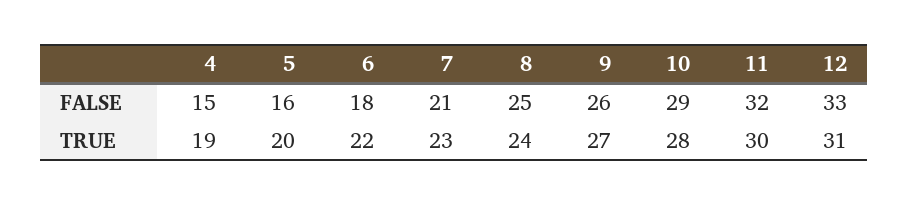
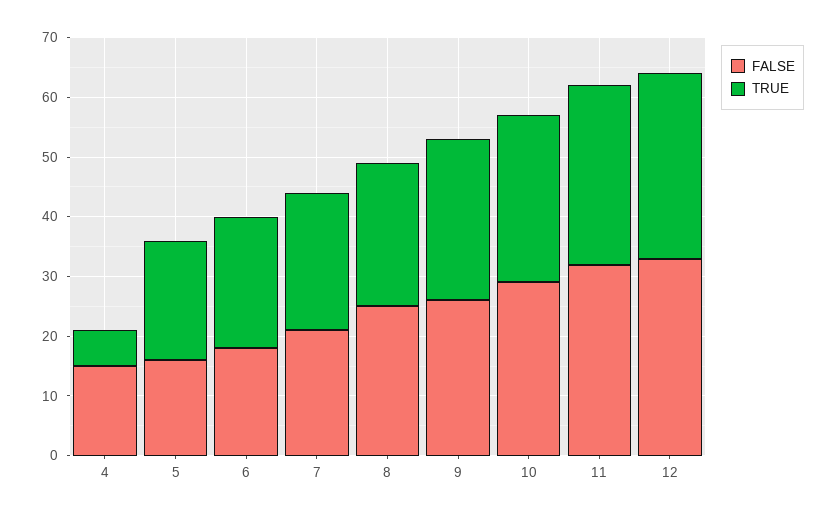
  {
    "FALSE": {
      "4": 15,
      "5": 16,
      "6": 18,
      "7": 21,
      "8": 25,
      "9": 26,
      "10": 29,
      "11": 32,
      "12": 33
    },
    "TRUE": {
-     "4": 19,
+     "4": 5,
      "5": 20,
      "6": 22,
      "7": 23,
      "8": 24,
      "9": 27,
      "10": 28,
      "11": 30,
      "12": 31
    }
  }

